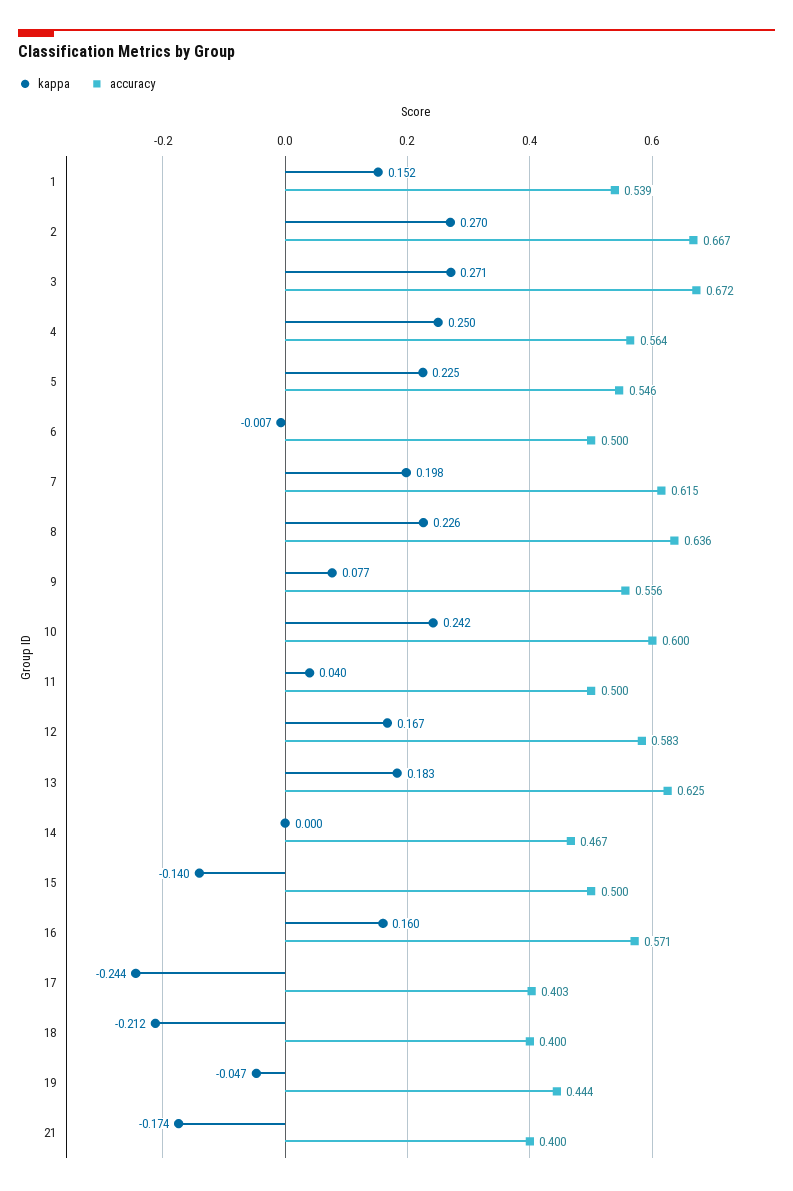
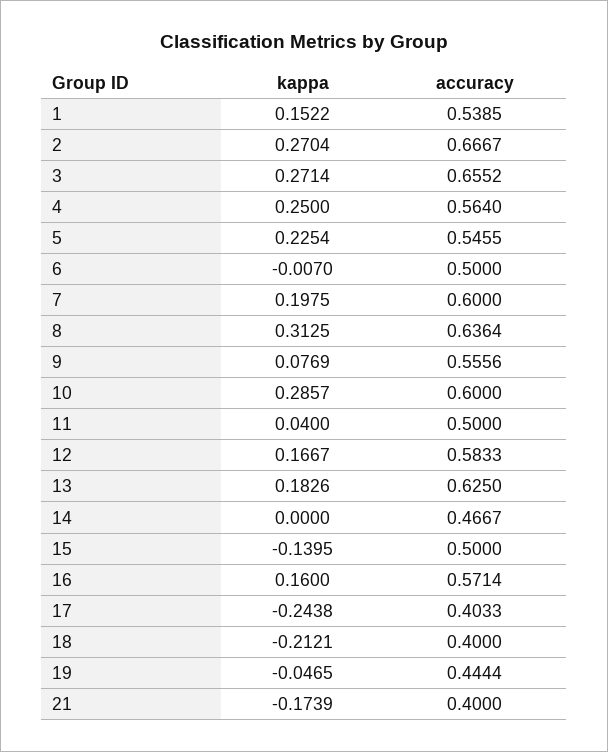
  {
    "kappa": {
      "1": 0.1522,
      "2": 0.2704,
      "3": 0.2714,
      "4": 0.25,
      "5": 0.2254,
      "6": -0.007,
      "7": 0.1975,
-     "8": 0.226,
+     "8": 0.3125,
      "9": 0.0769,
-     "10": 0.242,
+     "10": 0.2857,
      "11": 0.04,
      "12": 0.1667,
      "13": 0.1826,
      "14": 0,
      "15": -0.1395,
      "16": 0.16,
      "17": -0.2438,
      "18": -0.2121,
      "19": -0.0465,
      "21": -0.1739
    },
    "accuracy": {
      "1": 0.5385,
      "2": 0.6667,
-     "3": 0.672,
+     "3": 0.6552,
      "4": 0.564,
      "5": 0.5455,
      "6": 0.5,
-     "7": 0.615,
+     "7": 0.6,
      "8": 0.6364,
      "9": 0.5556,
      "10": 0.6,
      "11": 0.5,
      "12": 0.5833,
      "13": 0.625,
      "14": 0.4667,
      "15": 0.5,
      "16": 0.5714,
      "17": 0.4033,
      "18": 0.4,
      "19": 0.4444,
      "21": 0.4
    }
  }

